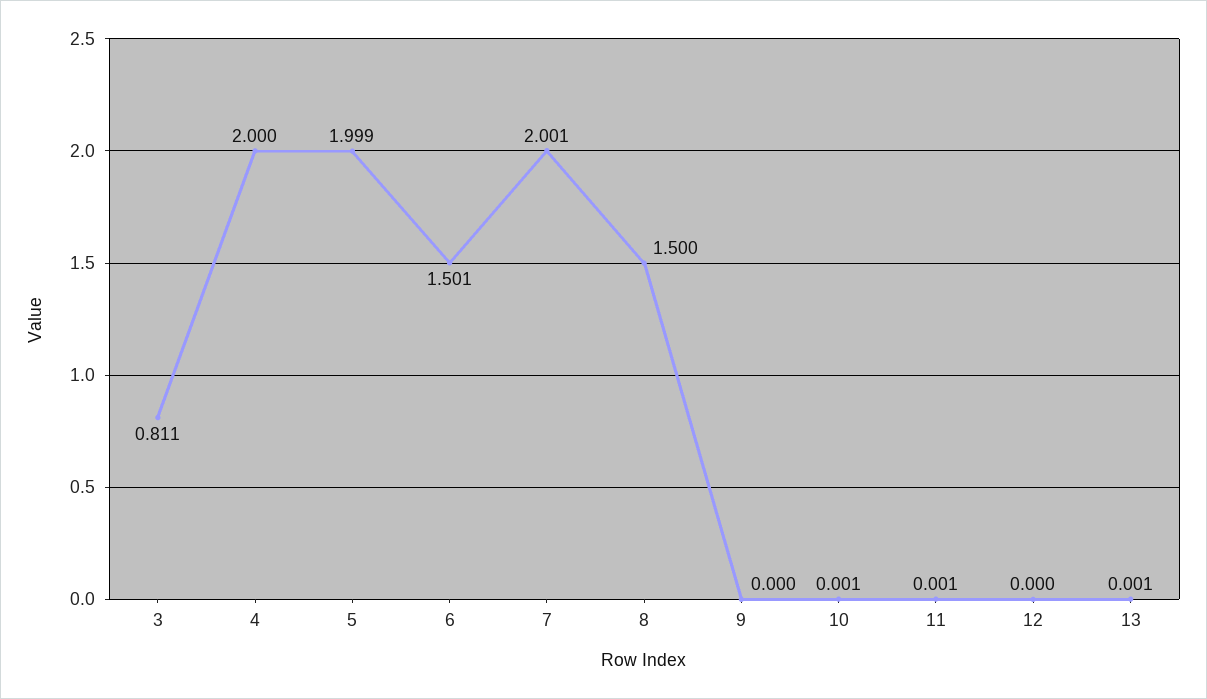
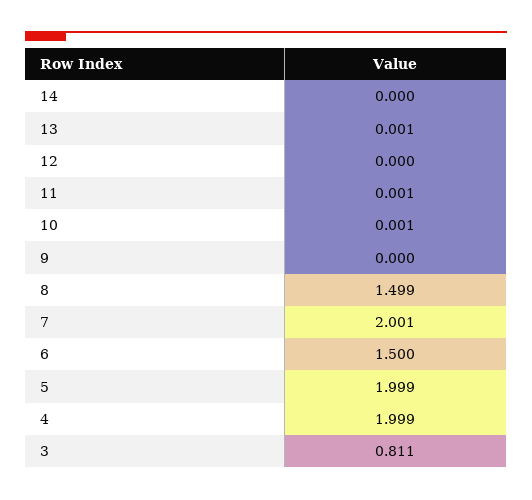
  {
    "3": 0.811,
-   "4": 2,
+   "4": 1.999,
    "5": 1.999,
-   "6": 1.501,
+   "6": 1.5,
    "7": 2.001,
-   "8": 1.5,
+   "8": 1.499,
    "9": 0,
    "10": 0.001,
    "11": 0.001,
    "12": 0,
-   "13": 0.001
+   "13": 0.001,
+   "14": 0
  }

